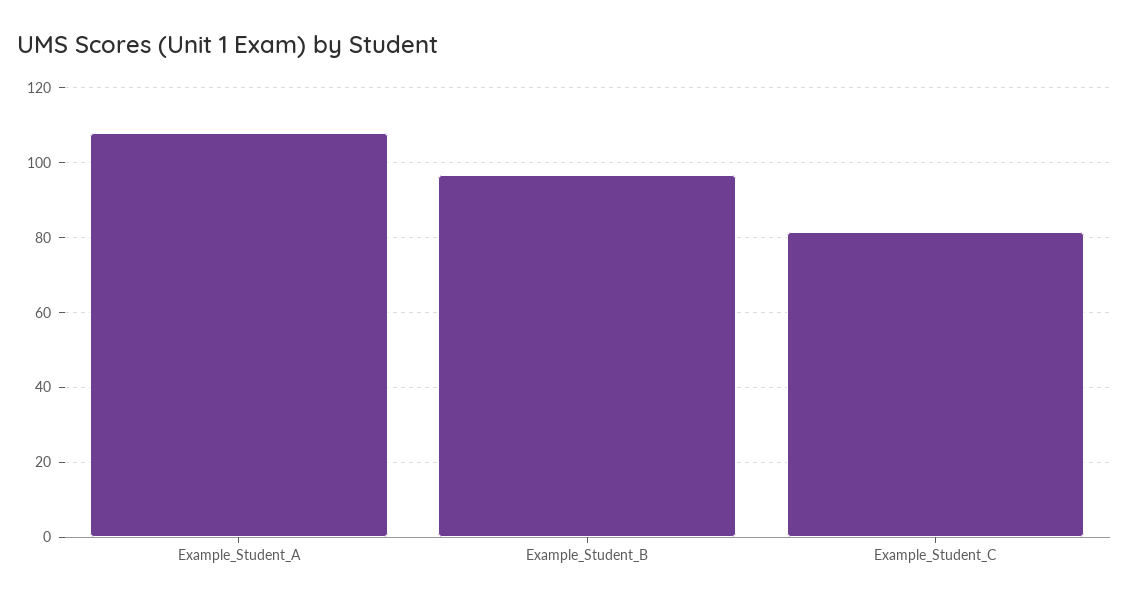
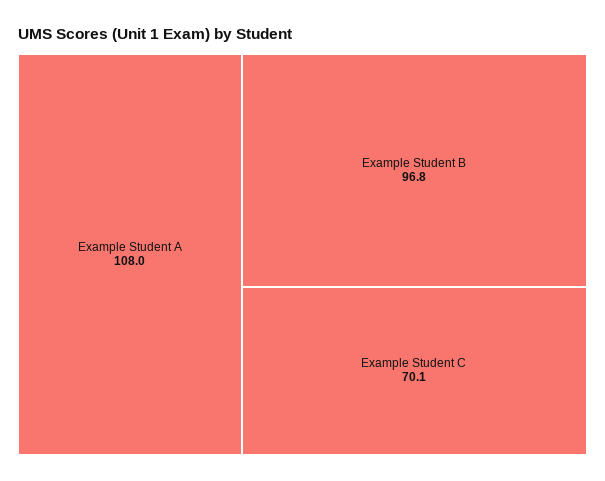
  {
    "Example_Student_A": 108,
    "Example_Student_B": 96.8,
-   "Example_Student_C": 82
+   "Example_Student_C": 70.1
  }

